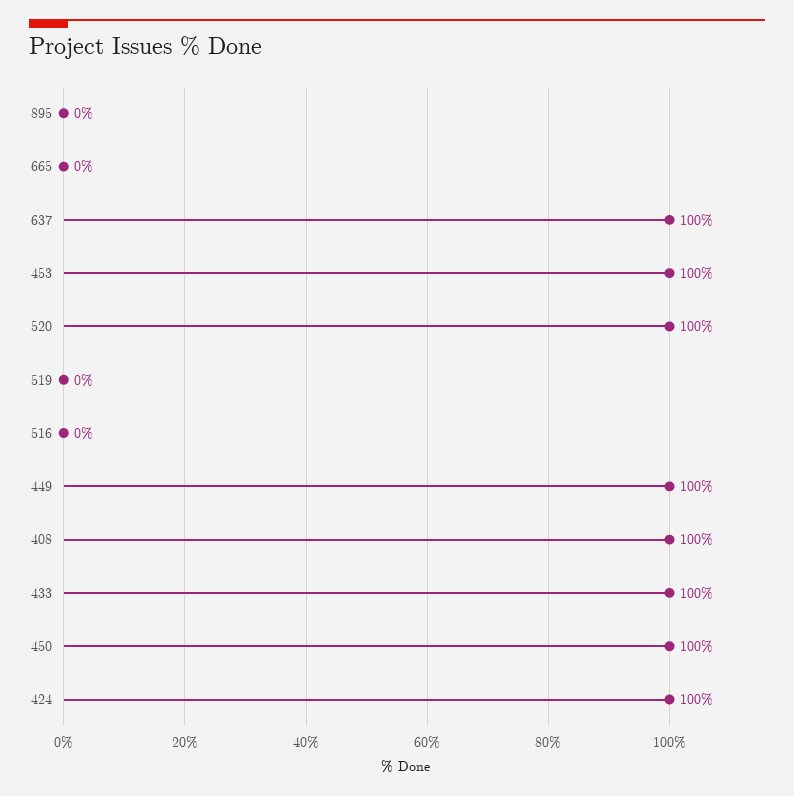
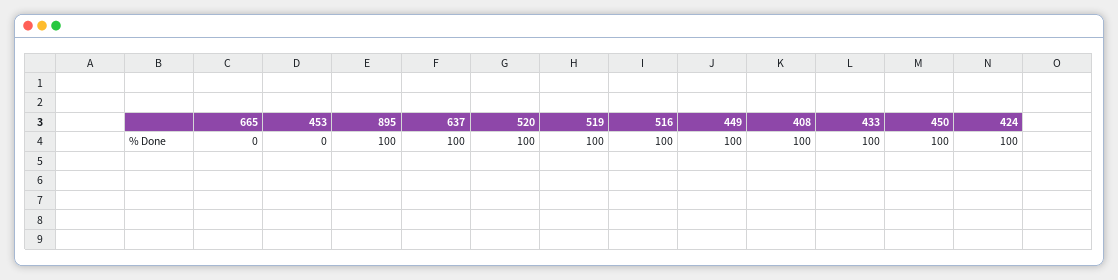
  {
-   "895": 0,
+   "895": 100,
    "665": 0,
    "637": 100,
-   "453": 100,
+   "453": 0,
    "520": 100,
-   "519": 0,
+   "519": 100,
-   "516": 0,
+   "516": 100,
    "449": 100,
    "408": 100,
    "433": 100,
    "450": 100,
    "424": 100
  }

